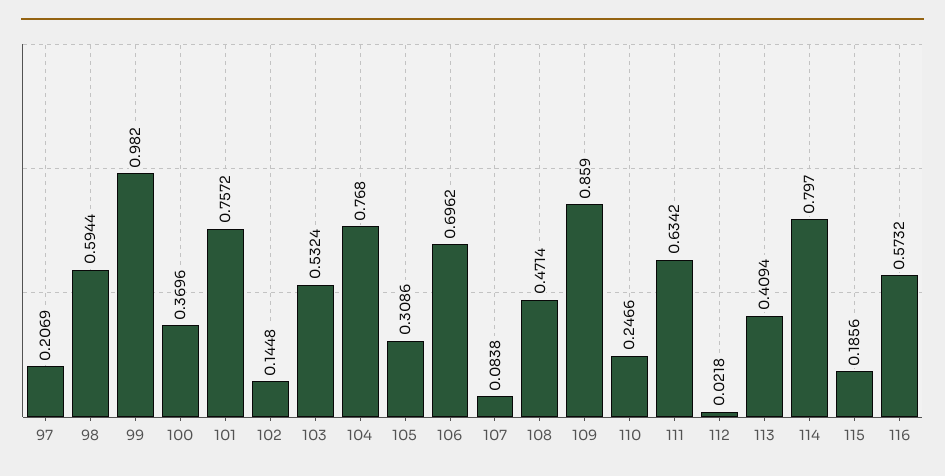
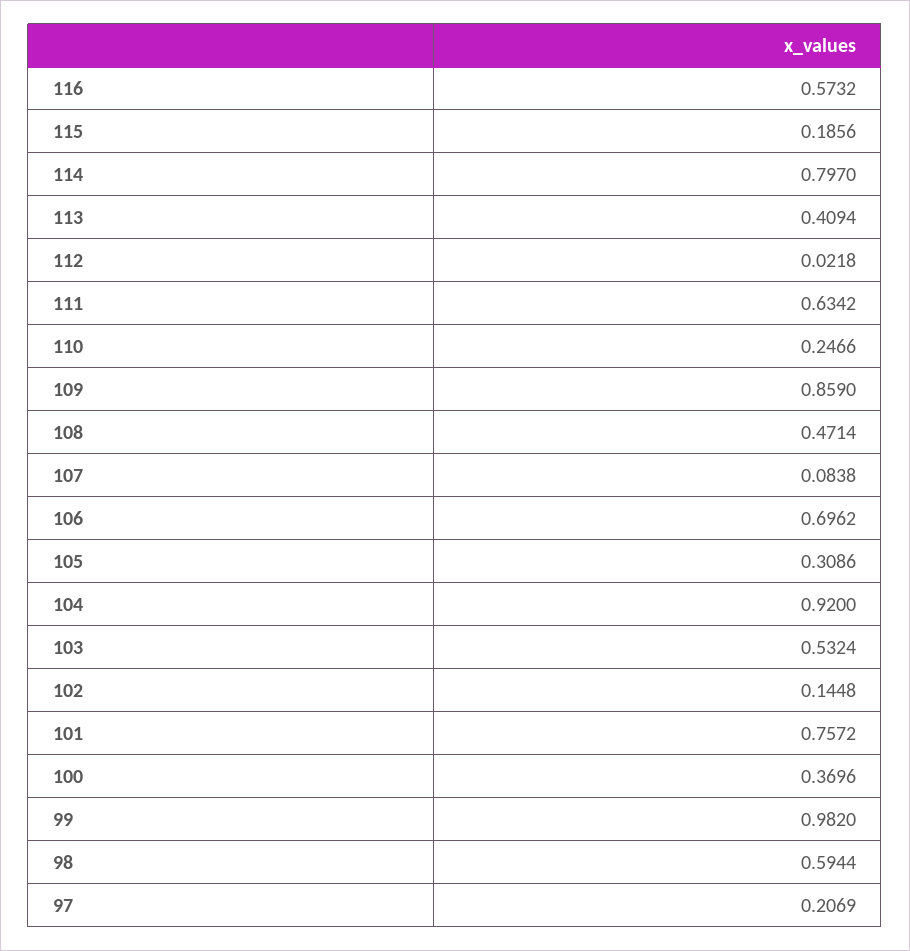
  {
    "97": 0.2069,
    "98": 0.5944,
    "99": 0.982,
    "100": 0.3696,
    "101": 0.7572,
    "102": 0.1448,
    "103": 0.5324,
-   "104": 0.768,
+   "104": 0.92,
    "105": 0.3086,
    "106": 0.6962,
    "107": 0.0838,
    "108": 0.4714,
    "109": 0.859,
    "110": 0.2466,
    "111": 0.6342,
    "112": 0.0218,
    "113": 0.4094,
    "114": 0.797,
    "115": 0.1856,
    "116": 0.5732
  }

